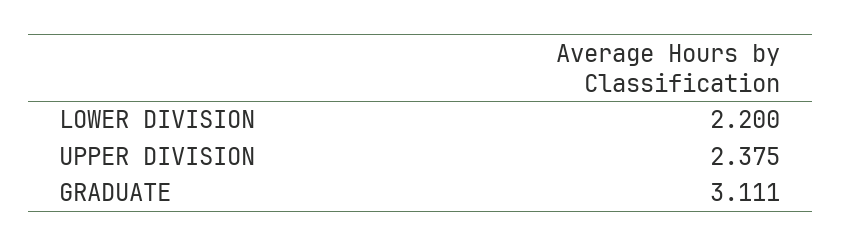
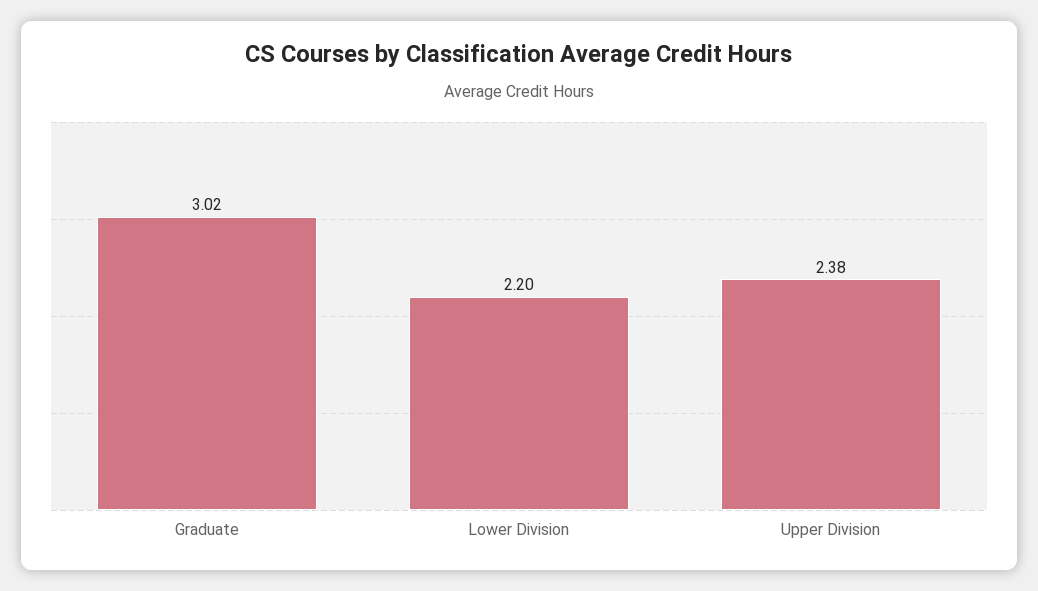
  {
    "LOWER DIVISION": 2.2,
    "UPPER DIVISION": 2.375,
-   "GRADUATE": 3.111
+   "GRADUATE": 3.02
  }

